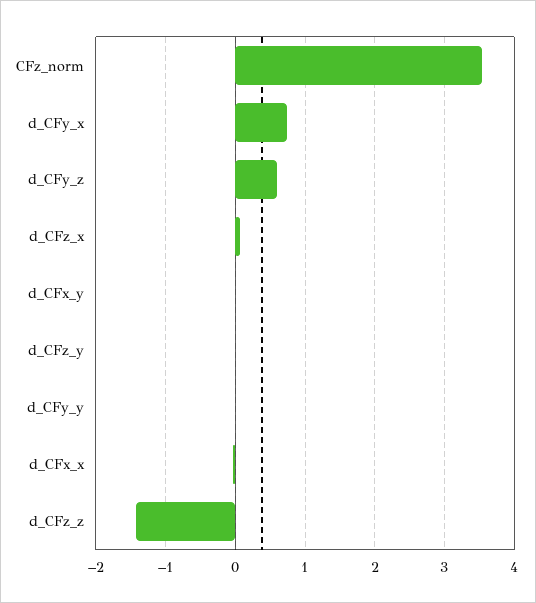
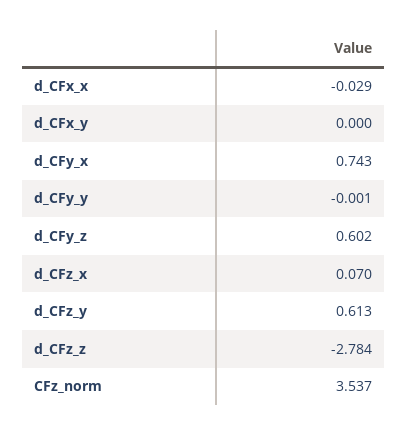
  {
    "CFz_norm": 3.537,
    "d_CFy_x": 0.743,
    "d_CFy_z": 0.602,
    "d_CFz_x": 0.07,
    "d_CFx_y": 0,
-   "d_CFz_y": 0,
+   "d_CFz_y": 0.613,
    "d_CFy_y": -0.001,
    "d_CFx_x": -0.029,
-   "d_CFz_z": -1.4
+   "d_CFz_z": -2.784
  }

